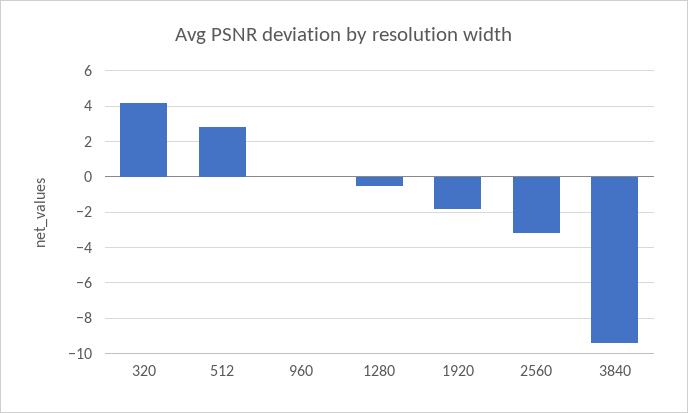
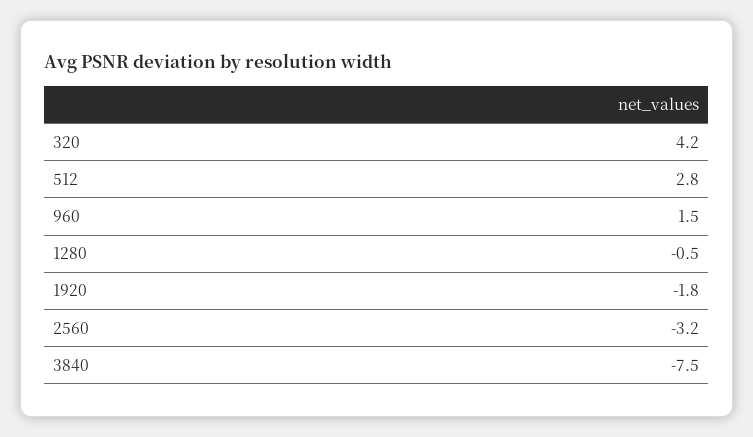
  {
    "320": 4.2,
    "512": 2.8,
-   "960": 0,
+   "960": 1.5,
    "1280": -0.5,
    "1920": -1.8,
    "2560": -3.2,
-   "3840": -9.5
+   "3840": -7.5
  }

